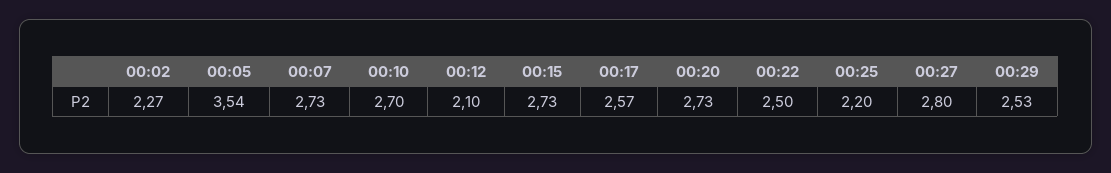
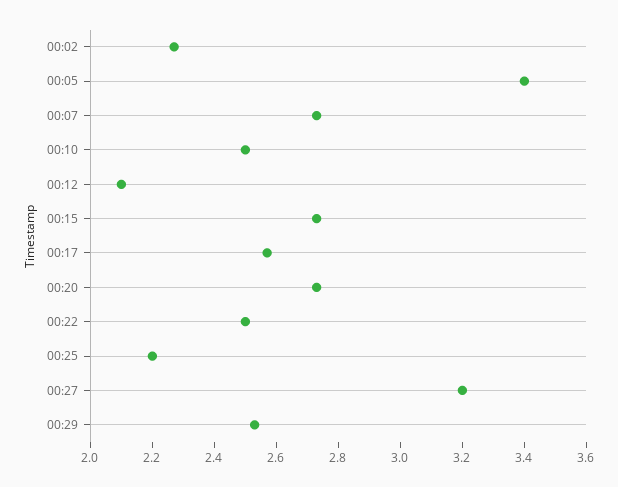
  {
    "00:02": 2.27,
-   "00:05": 3.54,
+   "00:05": 3.4,
    "00:07": 2.73,
-   "00:10": 2.7,
+   "00:10": 2.5,
    "00:12": 2.1,
    "00:15": 2.73,
    "00:17": 2.57,
    "00:20": 2.73,
    "00:22": 2.5,
    "00:25": 2.2,
-   "00:27": 2.8,
+   "00:27": 3.2,
    "00:29": 2.53
  }

